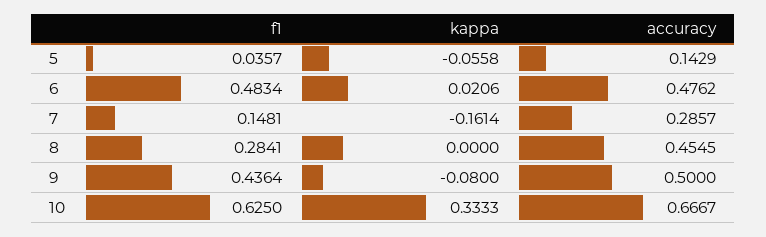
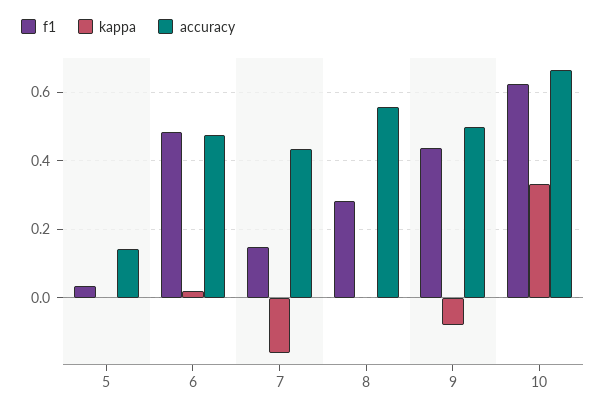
  {
    "f1": {
      "5": 0.0357,
      "6": 0.4834,
      "7": 0.1481,
      "8": 0.2841,
      "9": 0.4364,
      "10": 0.625
    },
    "kappa": {
-     "5": -0.0558,
+     "5": 0,
      "6": 0.0206,
      "7": -0.1614,
      "8": 0,
      "9": -0.08,
      "10": 0.3333
    },
    "accuracy": {
      "5": 0.1429,
      "6": 0.4762,
-     "7": 0.2857,
+     "7": 0.44,
-     "8": 0.4545,
+     "8": 0.56,
      "9": 0.5,
      "10": 0.6667
    }
  }

